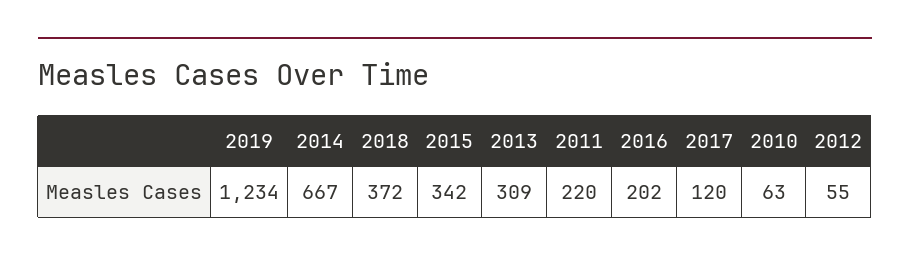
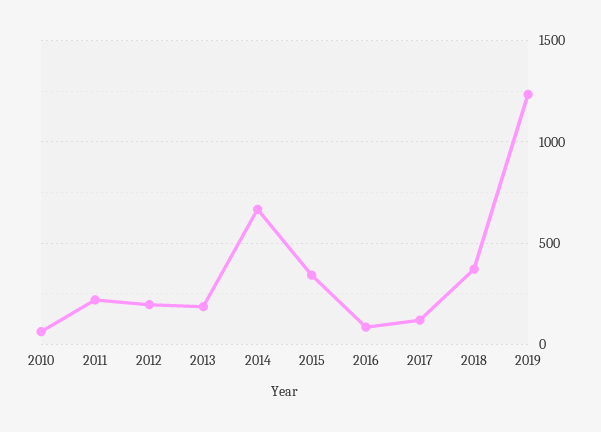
  {
    "2019": 1234,
    "2014": 667,
    "2018": 372,
    "2015": 342,
-   "2013": 309,
+   "2013": 200,
    "2011": 220,
-   "2016": 202,
+   "2016": 100,
    "2017": 120,
    "2010": 63,
-   "2012": 55
+   "2012": 200
  }

